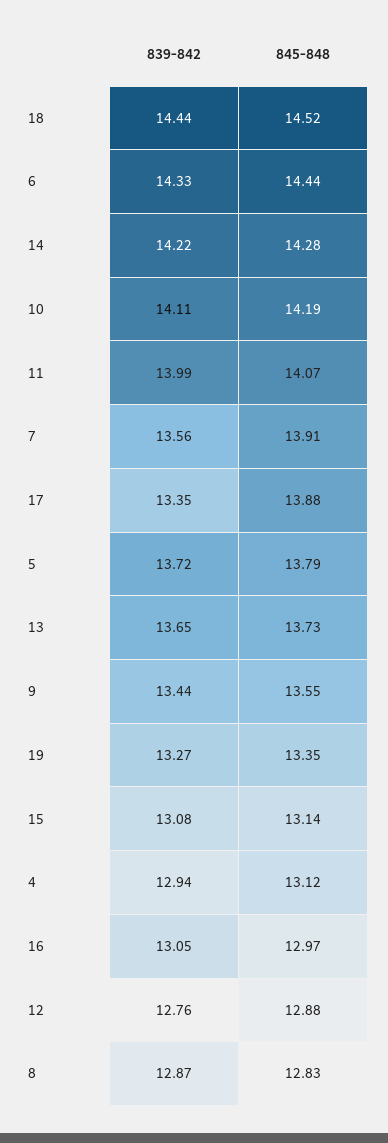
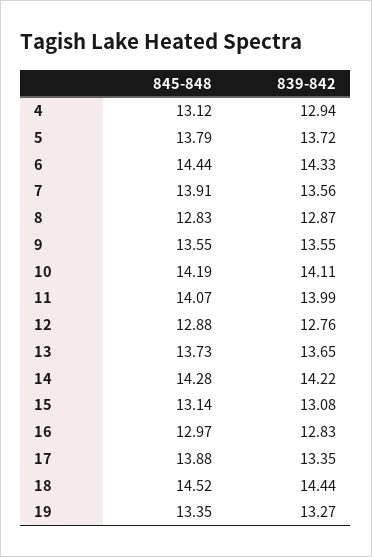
  {
    "839-842": {
      "18": 14.44,
      "6": 14.33,
      "14": 14.22,
      "10": 14.11,
      "11": 13.99,
      "7": 13.56,
      "17": 13.35,
      "5": 13.72,
      "13": 13.65,
-     "9": 13.44,
+     "9": 13.55,
      "19": 13.27,
      "15": 13.08,
      "4": 12.94,
-     "16": 13.05,
+     "16": 12.83,
      "12": 12.76,
      "8": 12.87
    },
    "845-848": {
      "18": 14.52,
      "6": 14.44,
      "14": 14.28,
      "10": 14.19,
      "11": 14.07,
      "7": 13.91,
      "17": 13.88,
      "5": 13.79,
      "13": 13.73,
      "9": 13.55,
      "19": 13.35,
      "15": 13.14,
      "4": 13.12,
      "16": 12.97,
      "12": 12.88,
      "8": 12.83
    }
  }

